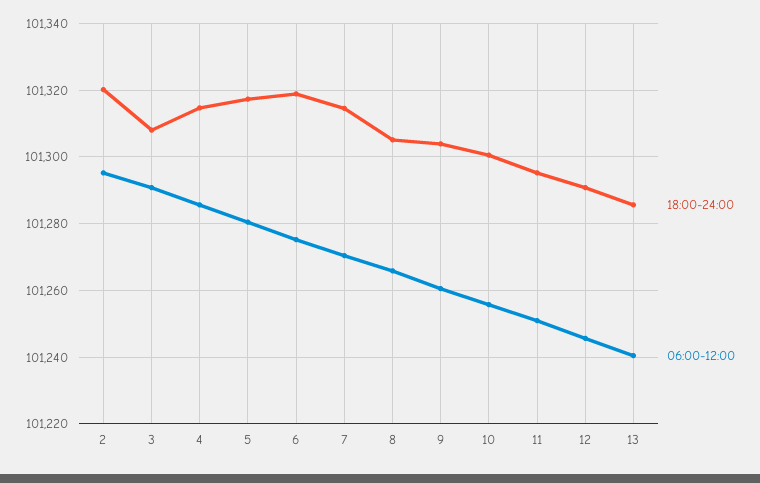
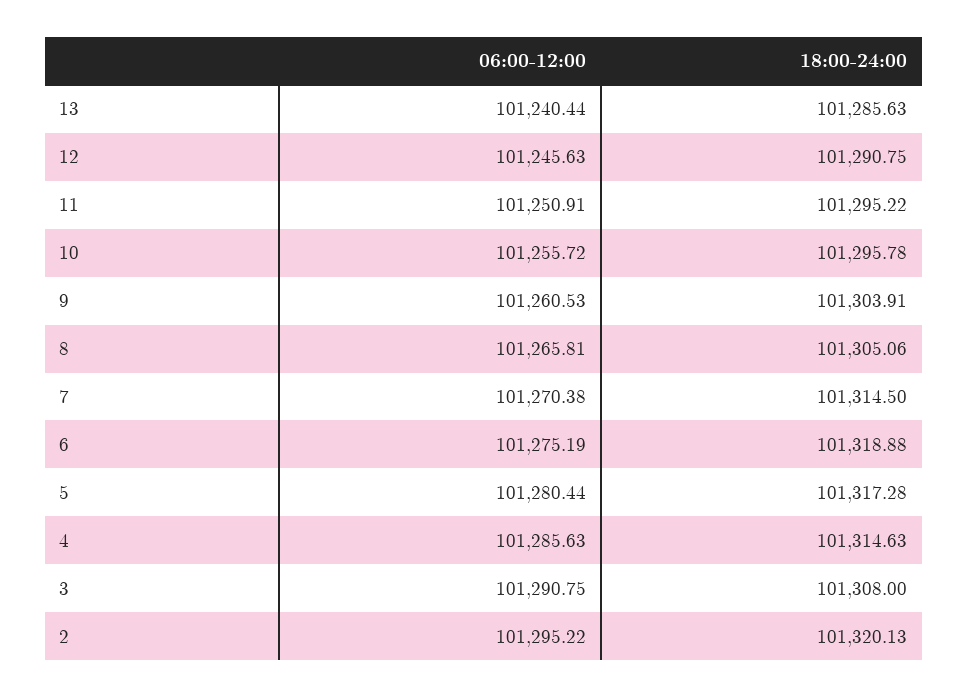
  {
    "18:00-24:00": {
      "2": 101320.13,
      "3": 101308,
      "4": 101314.63,
      "5": 101317.28,
      "6": 101318.88,
      "7": 101314.5,
      "8": 101305.06,
      "9": 101303.91,
-     "10": 101300,
+     "10": 101295.78,
      "11": 101295.22,
      "12": 101290.75,
      "13": 101285.63
    },
    "06:00-12:00": {
      "2": 101295.22,
      "3": 101290.75,
      "4": 101285.63,
      "5": 101280.44,
      "6": 101275.19,
      "7": 101270.38,
      "8": 101265.81,
      "9": 101260.53,
      "10": 101255.72,
      "11": 101250.91,
      "12": 101245.63,
      "13": 101240.44
    }
  }

